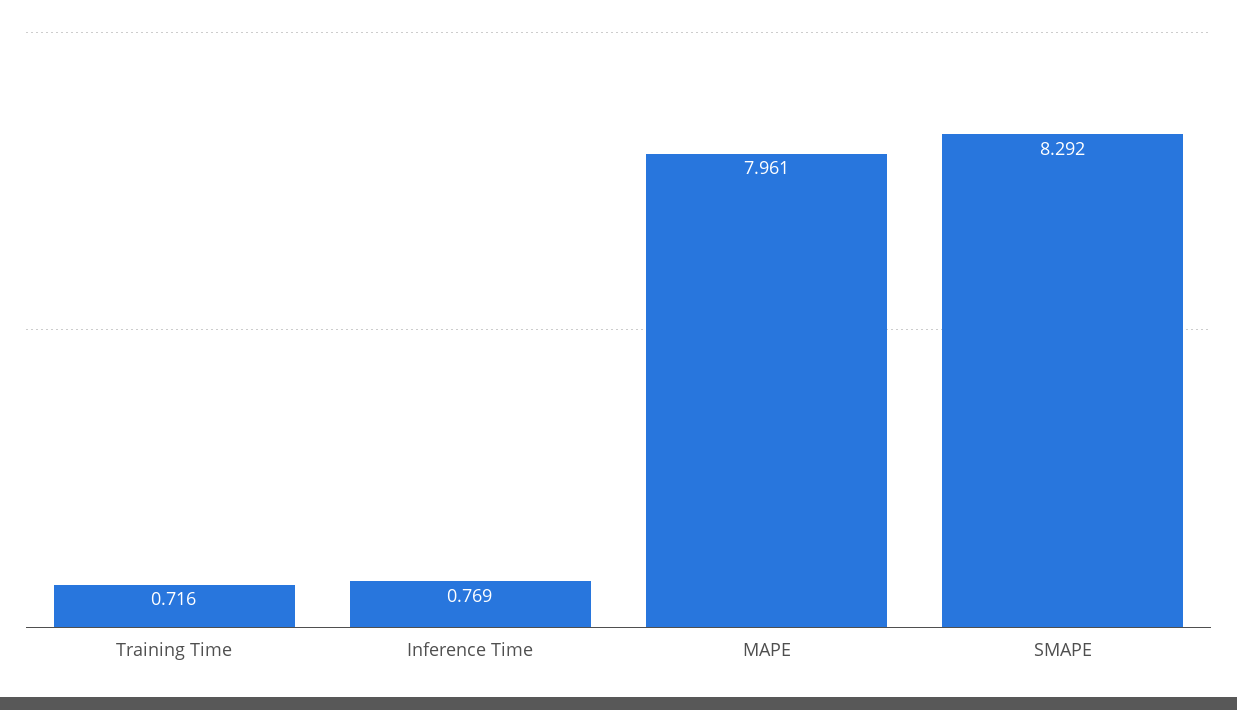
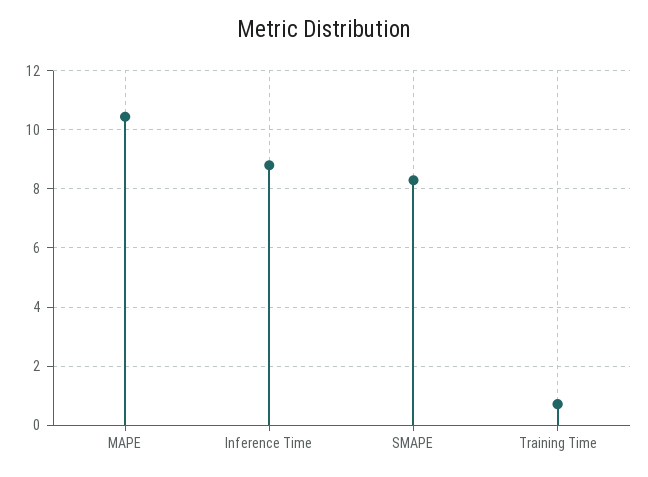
  {
    "Training Time": 0.716,
-   "Inference Time": 0.769,
+   "Inference Time": 8.75,
-   "MAPE": 7.961,
+   "MAPE": 10.5,
    "SMAPE": 8.292
  }

